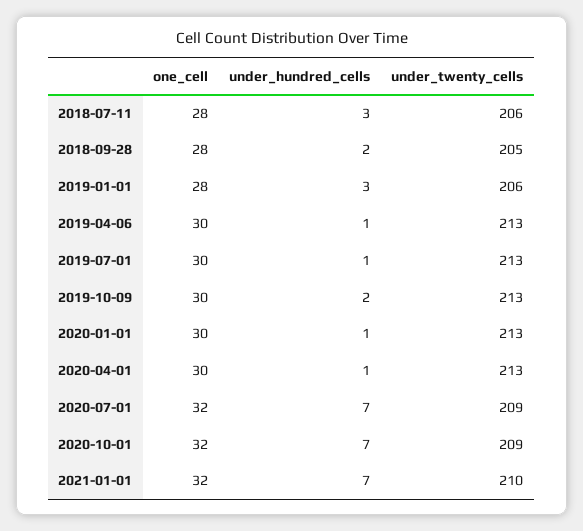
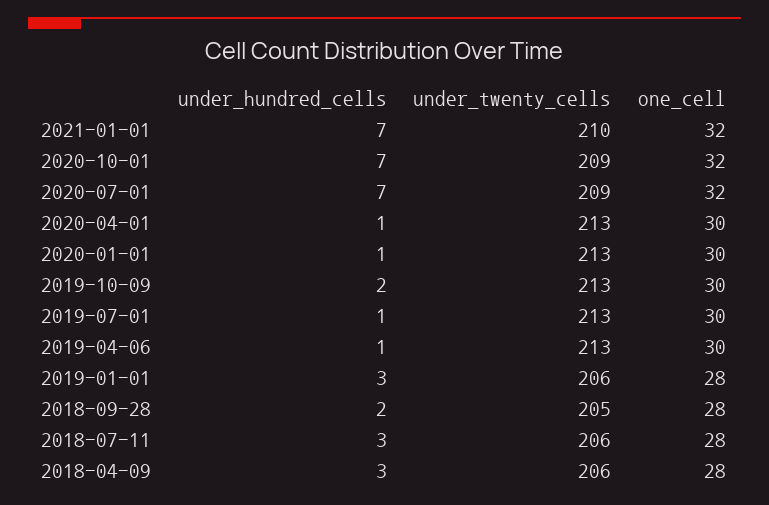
  {
    "one_cell": {
      "2018-07-11": 28,
      "2018-09-28": 28,
      "2019-01-01": 28,
      "2019-04-06": 30,
      "2019-07-01": 30,
      "2019-10-09": 30,
      "2020-01-01": 30,
      "2020-04-01": 30,
      "2020-07-01": 32,
      "2020-10-01": 32,
-     "2021-01-01": 32
+     "2021-01-01": 32,
+     "2018-04-09": 28
    },
    "under_hundred_cells": {
      "2018-07-11": 3,
      "2018-09-28": 2,
      "2019-01-01": 3,
      "2019-04-06": 1,
      "2019-07-01": 1,
      "2019-10-09": 2,
      "2020-01-01": 1,
      "2020-04-01": 1,
      "2020-07-01": 7,
      "2020-10-01": 7,
-     "2021-01-01": 7
+     "2021-01-01": 7,
+     "2018-04-09": 3
    },
    "under_twenty_cells": {
      "2018-07-11": 206,
      "2018-09-28": 205,
      "2019-01-01": 206,
      "2019-04-06": 213,
      "2019-07-01": 213,
      "2019-10-09": 213,
      "2020-01-01": 213,
      "2020-04-01": 213,
      "2020-07-01": 209,
      "2020-10-01": 209,
-     "2021-01-01": 210
+     "2021-01-01": 210,
+     "2018-04-09": 206
    }
  }

